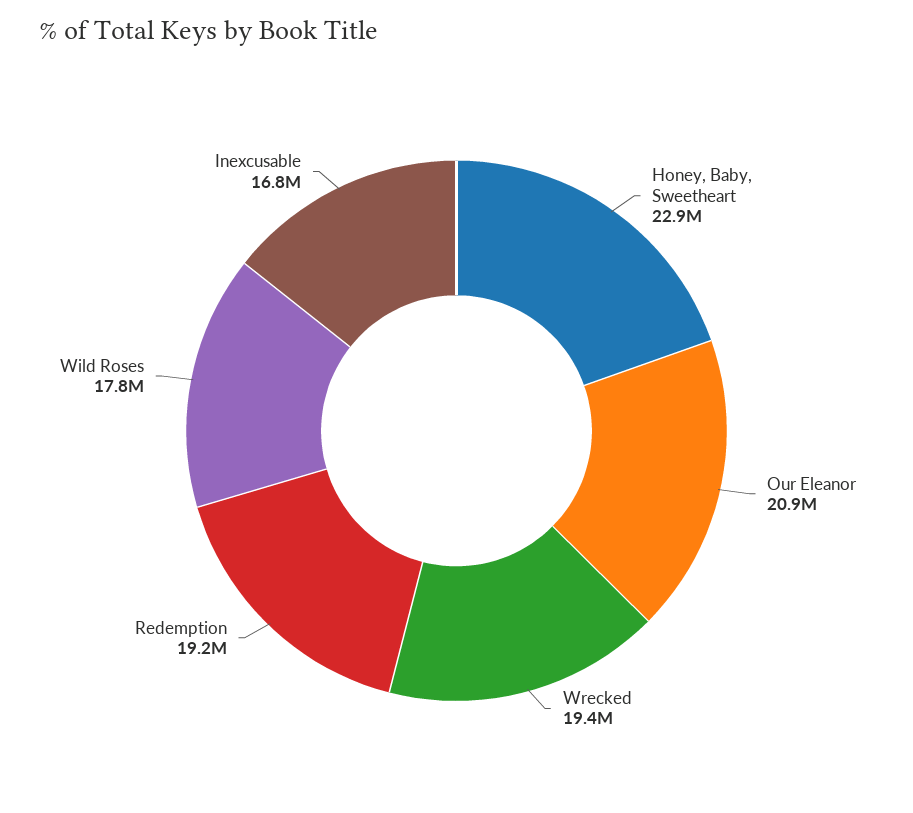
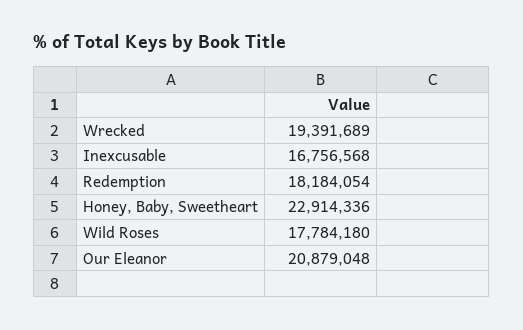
  {
    "Honey, Baby, Sweetheart": 22914336,
    "Our Eleanor": 20879048,
    "Wrecked": 19391689,
-   "Redemption": 19200000,
+   "Redemption": 18184054,
    "Wild Roses": 17784180,
    "Inexcusable": 16756568
  }

